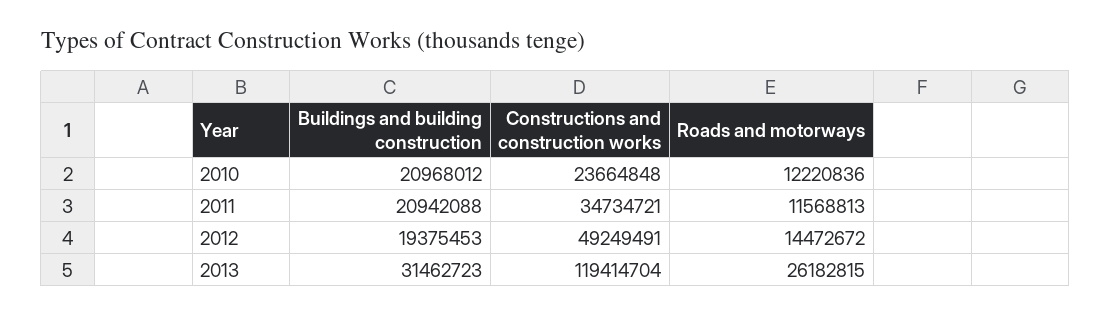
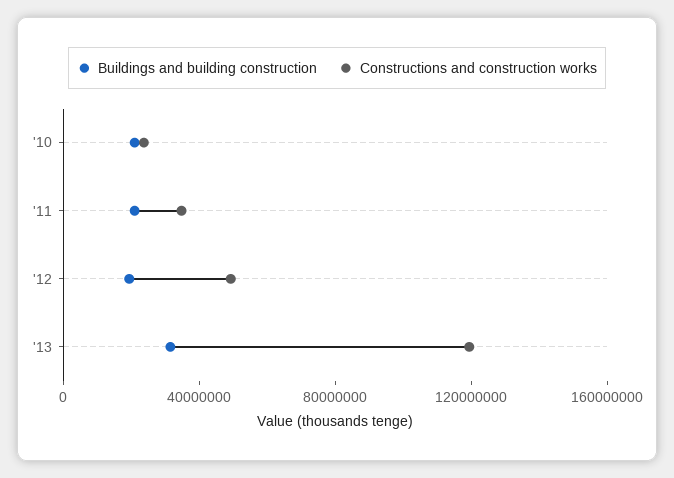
  {
    "Buildings and building construction": {
      "2010": 20968012,
      "2011": 20942088,
      "2012": 19375453,
      "2013": 31462723
    },
    "Constructions and construction works": {
      "2010": 23664848,
      "2011": 34734721,
      "2012": 49249491,
      "2013": 119414704
-   },
+   }
-   "Roads and motorways": {
-     "2010": 12220836,
-     "2011": 11568813,
-     "2012": 14472672,
-     "2013": 26182815
-   }
  }

